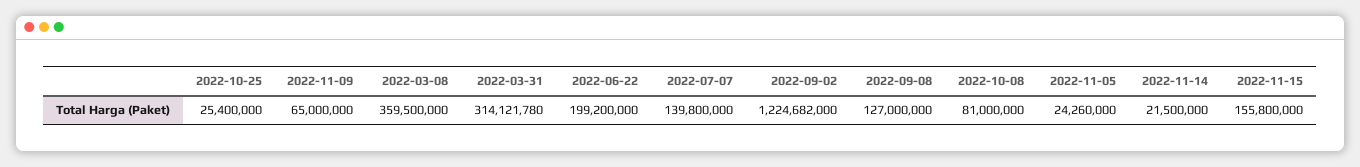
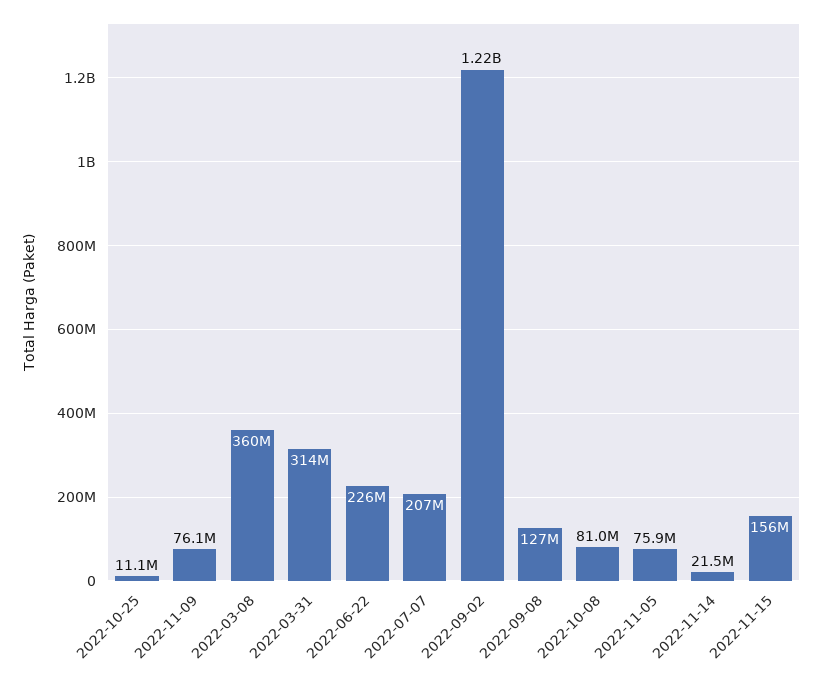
  {
-   "2022-10-25": 25400000,
+   "2022-10-25": 11100000,
-   "2022-11-09": 65000000,
+   "2022-11-09": 76100000,
    "2022-03-08": 359500000,
    "2022-03-31": 314121780,
-   "2022-06-22": 199200000,
+   "2022-06-22": 226000000,
-   "2022-07-07": 139800000,
+   "2022-07-07": 207000000,
    "2022-09-02": 1224682000,
    "2022-09-08": 127000000,
    "2022-10-08": 81000000,
-   "2022-11-05": 24260000,
+   "2022-11-05": 75900000,
    "2022-11-14": 21500000,
    "2022-11-15": 155800000
  }

